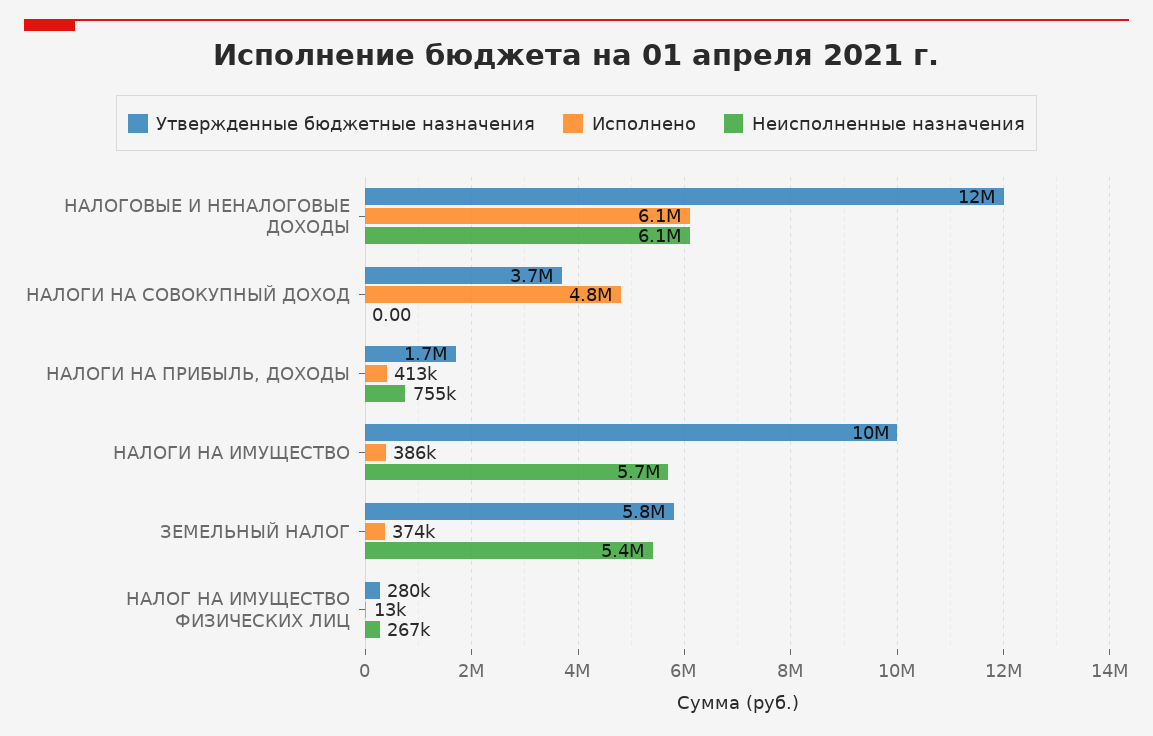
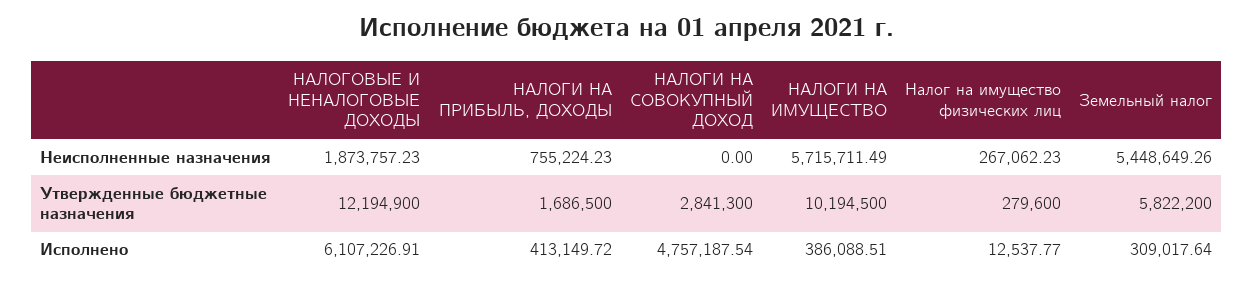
  {
    "Утвержденные бюджетные назначения": {
      "НАЛОГОВЫЕ И НЕНАЛОГОВЫЕ ДОХОДЫ": 12194900,
-     "НАЛОГИ НА СОВОКУПНЫЙ ДОХОД": 3700000,
+     "НАЛОГИ НА СОВОКУПНЫЙ ДОХОД": 2841300,
      "НАЛОГИ НА ПРИБЫЛЬ, ДОХОДЫ": 1686500,
      "НАЛОГИ НА ИМУЩЕСТВО": 10194500,
      "ЗЕМЕЛЬНЫЙ НАЛОГ": 5822200,
      "НАЛОГ НА ИМУЩЕСТВО ФИЗИЧЕСКИХ ЛИЦ": 279600
    },
    "Исполнено": {
      "НАЛОГОВЫЕ И НЕНАЛОГОВЫЕ ДОХОДЫ": 6107226.91,
      "НАЛОГИ НА СОВОКУПНЫЙ ДОХОД": 4757187.54,
      "НАЛОГИ НА ПРИБЫЛЬ, ДОХОДЫ": 413149.72,
      "НАЛОГИ НА ИМУЩЕСТВО": 386088.51,
-     "ЗЕМЕЛЬНЫЙ НАЛОГ": 374000,
+     "ЗЕМЕЛЬНЫЙ НАЛОГ": 309017.64,
      "НАЛОГ НА ИМУЩЕСТВО ФИЗИЧЕСКИХ ЛИЦ": 12537.77
    },
    "Неисполненные назначения": {
-     "НАЛОГОВЫЕ И НЕНАЛОГОВЫЕ ДОХОДЫ": 6100000,
+     "НАЛОГОВЫЕ И НЕНАЛОГОВЫЕ ДОХОДЫ": 1873757.23,
      "НАЛОГИ НА СОВОКУПНЫЙ ДОХОД": 0,
      "НАЛОГИ НА ПРИБЫЛЬ, ДОХОДЫ": 755224.23,
      "НАЛОГИ НА ИМУЩЕСТВО": 5715711.49,
      "ЗЕМЕЛЬНЫЙ НАЛОГ": 5448649.26,
      "НАЛОГ НА ИМУЩЕСТВО ФИЗИЧЕСКИХ ЛИЦ": 267062.23
    }
  }

